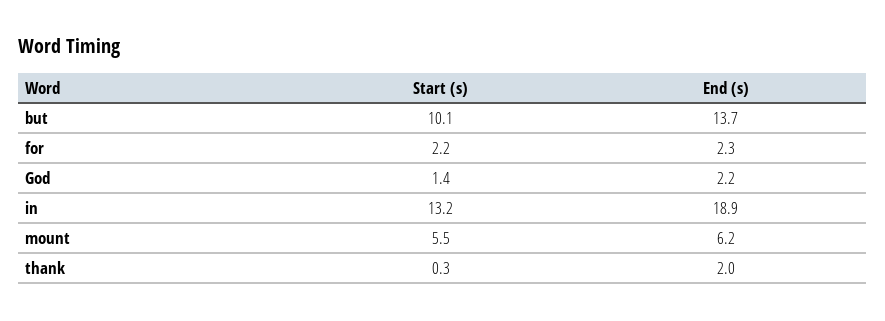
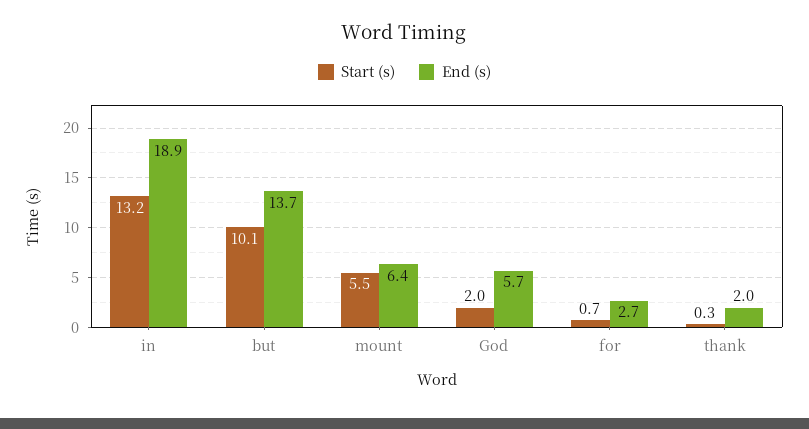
  {
    "Start (s)": {
      "but": 10.1,
-     "for": 2.2,
+     "for": 0.7,
-     "God": 1.4,
+     "God": 2,
      "in": 13.2,
      "mount": 5.5,
      "thank": 0.3
    },
    "End (s)": {
      "but": 13.7,
-     "for": 2.3,
+     "for": 2.7,
-     "God": 2.2,
+     "God": 5.7,
      "in": 18.9,
-     "mount": 6.2,
+     "mount": 6.4,
      "thank": 2
    }
  }

